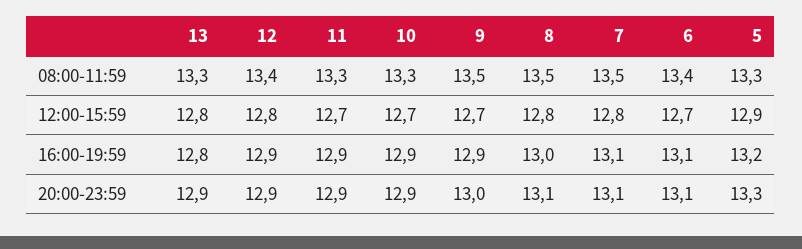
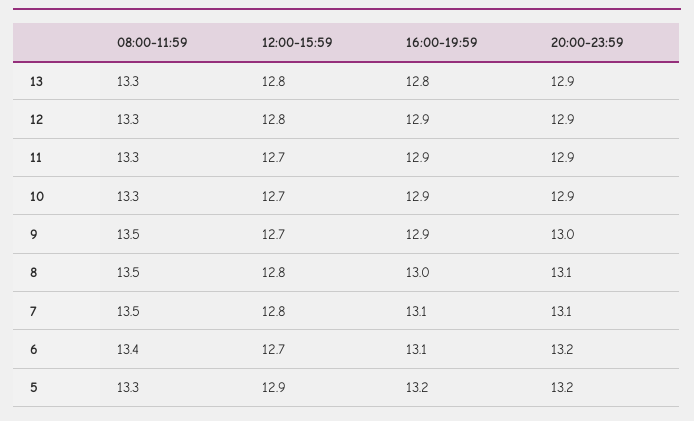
  {
    "13": {
      "08:00-11:59": 13.3,
      "12:00-15:59": 12.8,
      "16:00-19:59": 12.8,
      "20:00-23:59": 12.9
    },
    "12": {
-     "08:00-11:59": 13.4,
+     "08:00-11:59": 13.3,
      "12:00-15:59": 12.8,
      "16:00-19:59": 12.9,
      "20:00-23:59": 12.9
    },
    "11": {
      "08:00-11:59": 13.3,
      "12:00-15:59": 12.7,
      "16:00-19:59": 12.9,
      "20:00-23:59": 12.9
    },
    "10": {
      "08:00-11:59": 13.3,
      "12:00-15:59": 12.7,
      "16:00-19:59": 12.9,
      "20:00-23:59": 12.9
    },
    "9": {
      "08:00-11:59": 13.5,
      "12:00-15:59": 12.7,
      "16:00-19:59": 12.9,
      "20:00-23:59": 13
    },
    "8": {
      "08:00-11:59": 13.5,
      "12:00-15:59": 12.8,
      "16:00-19:59": 13,
      "20:00-23:59": 13.1
    },
    "7": {
      "08:00-11:59": 13.5,
      "12:00-15:59": 12.8,
      "16:00-19:59": 13.1,
      "20:00-23:59": 13.1
    },
    "6": {
      "08:00-11:59": 13.4,
      "12:00-15:59": 12.7,
      "16:00-19:59": 13.1,
-     "20:00-23:59": 13.1
+     "20:00-23:59": 13.2
    },
    "5": {
      "08:00-11:59": 13.3,
      "12:00-15:59": 12.9,
      "16:00-19:59": 13.2,
-     "20:00-23:59": 13.3
+     "20:00-23:59": 13.2
    }
  }

